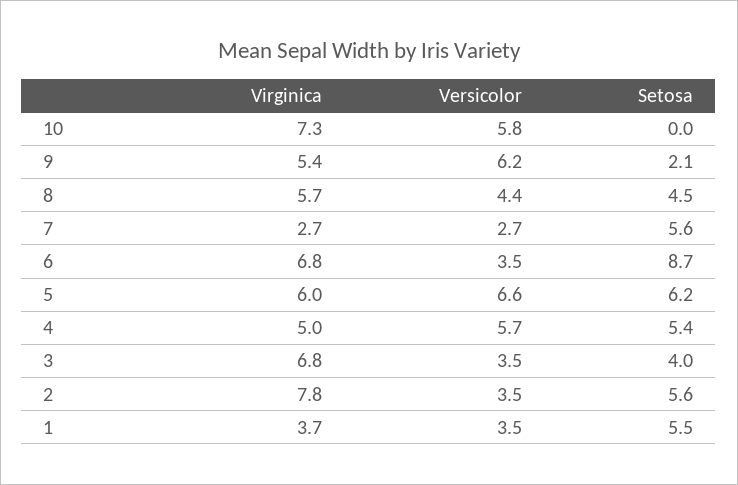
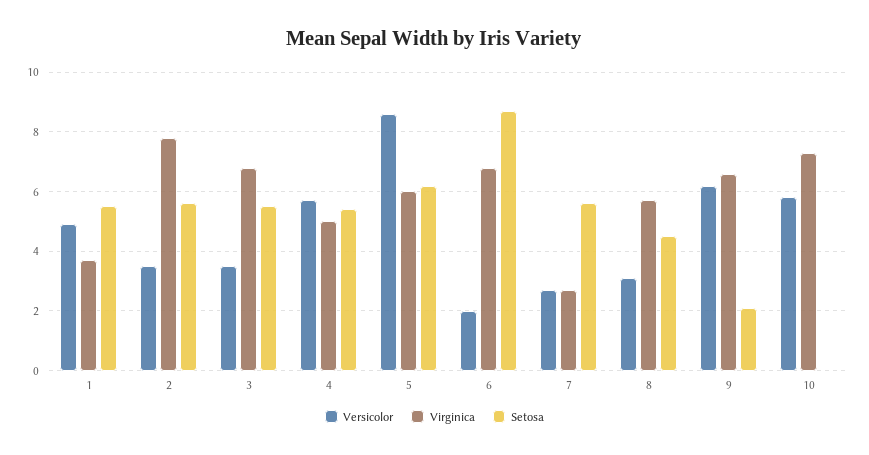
  {
    "Virginica": {
      "10": 7.3,
-     "9": 5.4,
+     "9": 6.5,
      "8": 5.7,
      "7": 2.7,
      "6": 6.8,
      "5": 6,
      "4": 5,
      "3": 6.8,
      "2": 7.8,
      "1": 3.7
    },
    "Versicolor": {
      "10": 5.8,
      "9": 6.2,
-     "8": 4.4,
+     "8": 3,
      "7": 2.7,
-     "6": 3.5,
+     "6": 2,
-     "5": 6.6,
+     "5": 8.5,
      "4": 5.7,
      "3": 3.5,
      "2": 3.5,
-     "1": 3.5
+     "1": 5
    },
    "Setosa": {
      "10": 0,
      "9": 2.1,
      "8": 4.5,
      "7": 5.6,
      "6": 8.7,
      "5": 6.2,
      "4": 5.4,
-     "3": 4,
+     "3": 5.5,
      "2": 5.6,
      "1": 5.5
    }
  }

